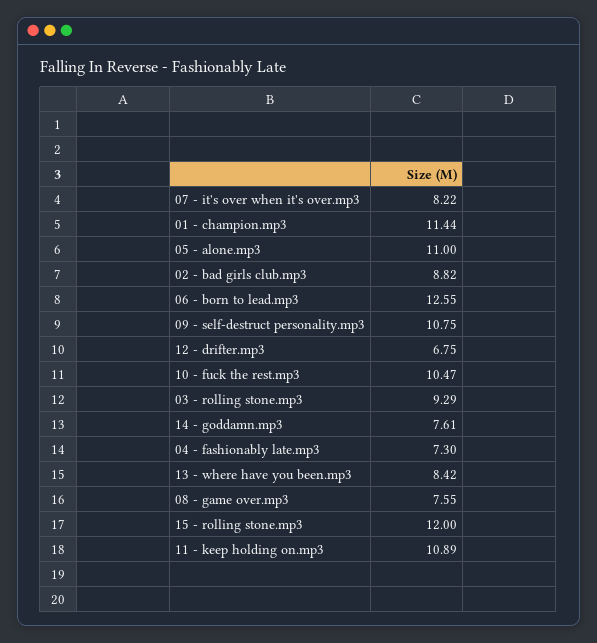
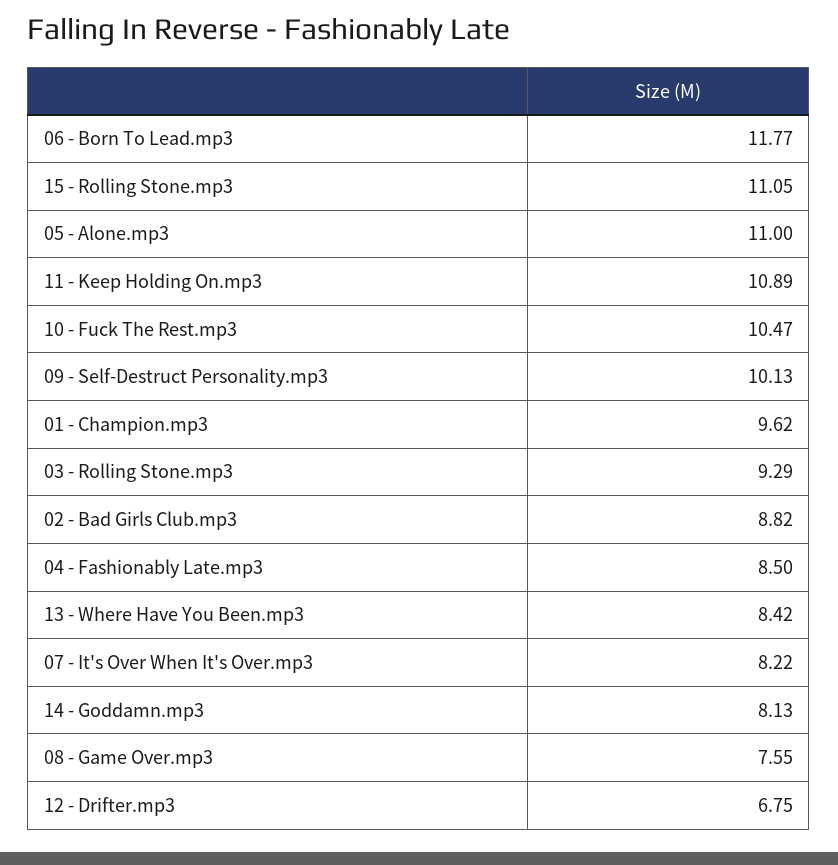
  {
    "07 - it's over when it's over.mp3": 8.22,
-   "01 - champion.mp3": 11.44,
+   "01 - champion.mp3": 9.62,
    "05 - alone.mp3": 11,
    "02 - bad girls club.mp3": 8.82,
-   "06 - born to lead.mp3": 12.55,
+   "06 - born to lead.mp3": 11.77,
-   "09 - self-destruct personality.mp3": 10.75,
+   "09 - self-destruct personality.mp3": 10.13,
    "12 - drifter.mp3": 6.75,
    "10 - fuck the rest.mp3": 10.47,
    "03 - rolling stone.mp3": 9.29,
-   "14 - goddamn.mp3": 7.61,
+   "14 - goddamn.mp3": 8.13,
-   "04 - fashionably late.mp3": 7.3,
+   "04 - fashionably late.mp3": 8.5,
    "13 - where have you been.mp3": 8.42,
    "08 - game over.mp3": 7.55,
-   "15 - rolling stone.mp3": 12,
+   "15 - rolling stone.mp3": 11.05,
    "11 - keep holding on.mp3": 10.89
  }

